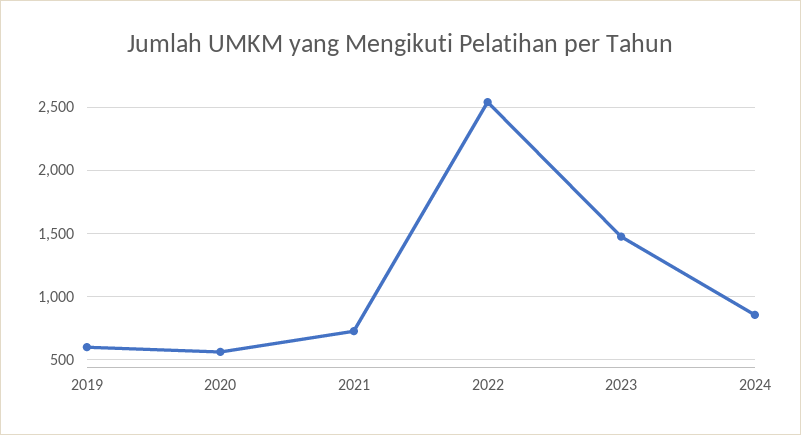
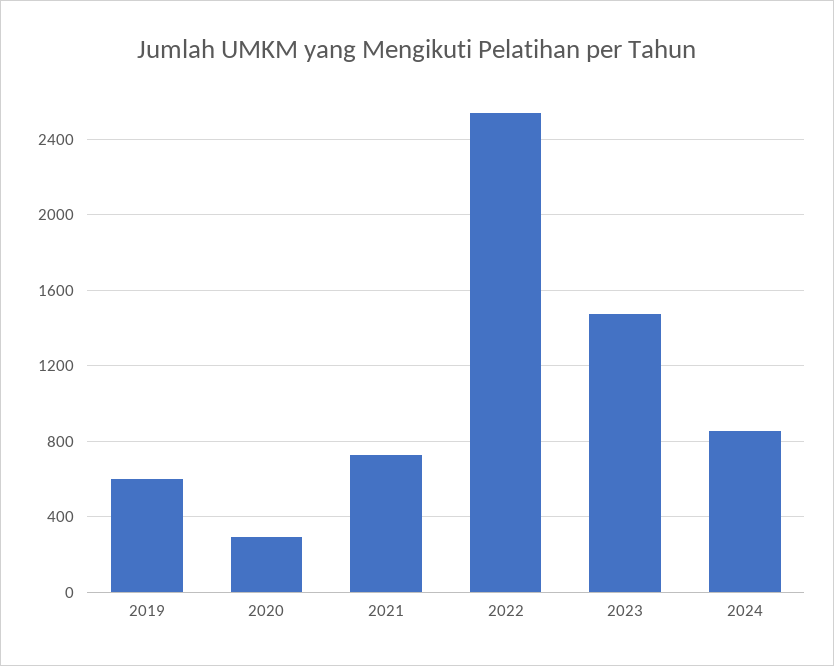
  {
    "2019": 600,
-   "2020": 550,
+   "2020": 300,
    "2021": 750,
    "2022": 2550,
    "2023": 1500,
    "2024": 850
  }

